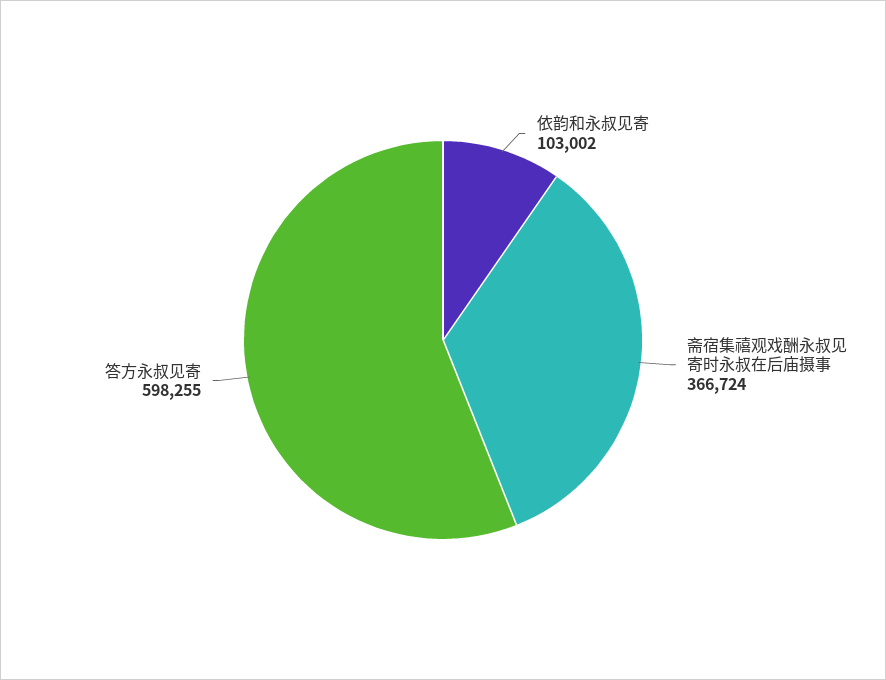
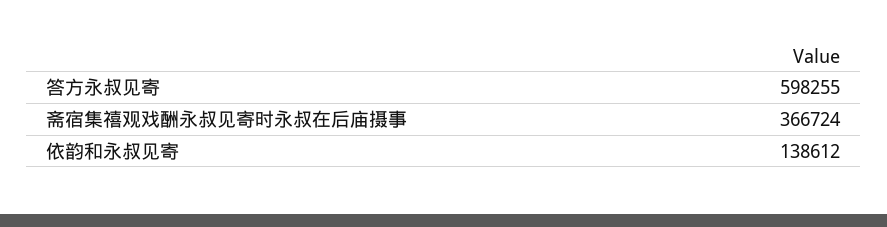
  {
-   "依韵和永叔见寄": 103002,
+   "依韵和永叔见寄": 138612,
    "斋宿集禧观戏酬永叔见寄时永叔在后庙摄事": 366724,
    "答方永叔见寄": 598255
  }

